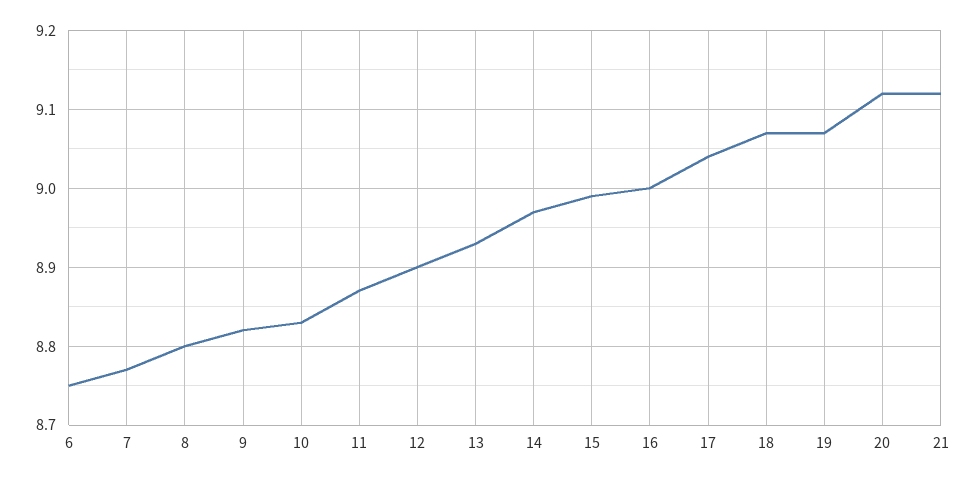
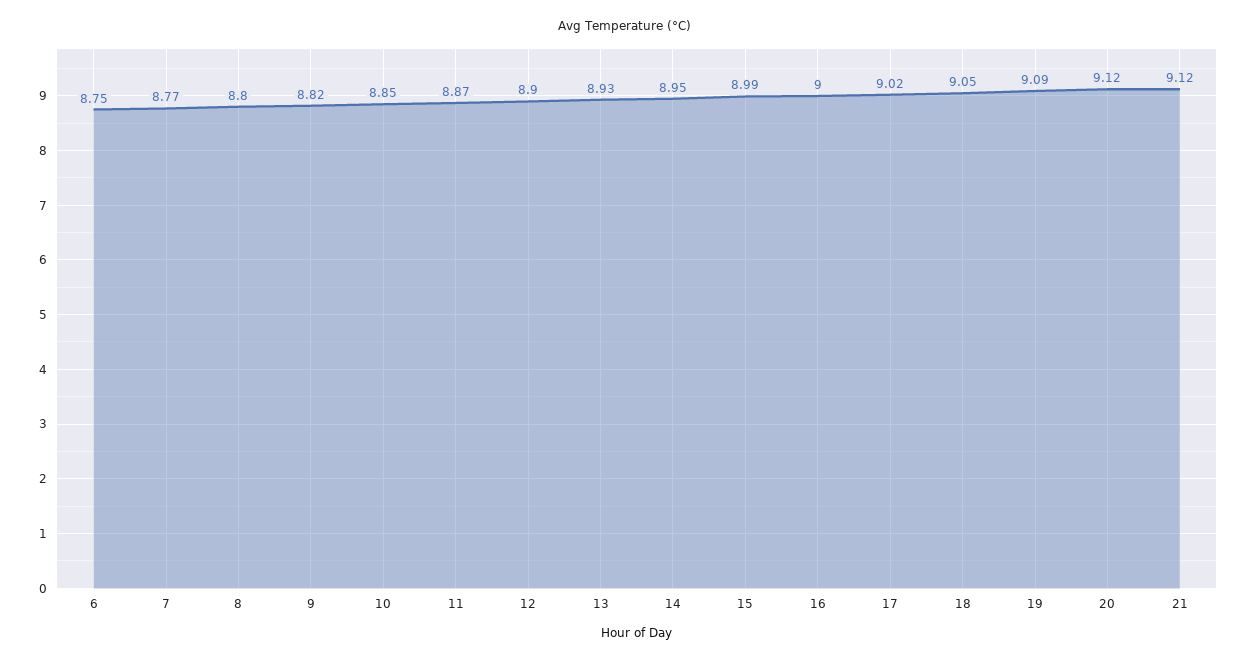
  {
    "6": 8.75,
    "7": 8.77,
    "8": 8.8,
    "9": 8.82,
-   "10": 8.83,
+   "10": 8.85,
    "11": 8.87,
    "12": 8.9,
    "13": 8.93,
-   "14": 8.97,
+   "14": 8.95,
    "15": 8.99,
    "16": 9,
-   "17": 9.04,
+   "17": 9.02,
-   "18": 9.07,
+   "18": 9.05,
-   "19": 9.07,
+   "19": 9.09,
    "20": 9.12,
    "21": 9.12
  }

